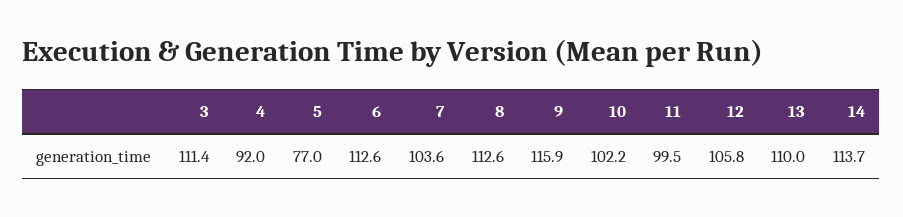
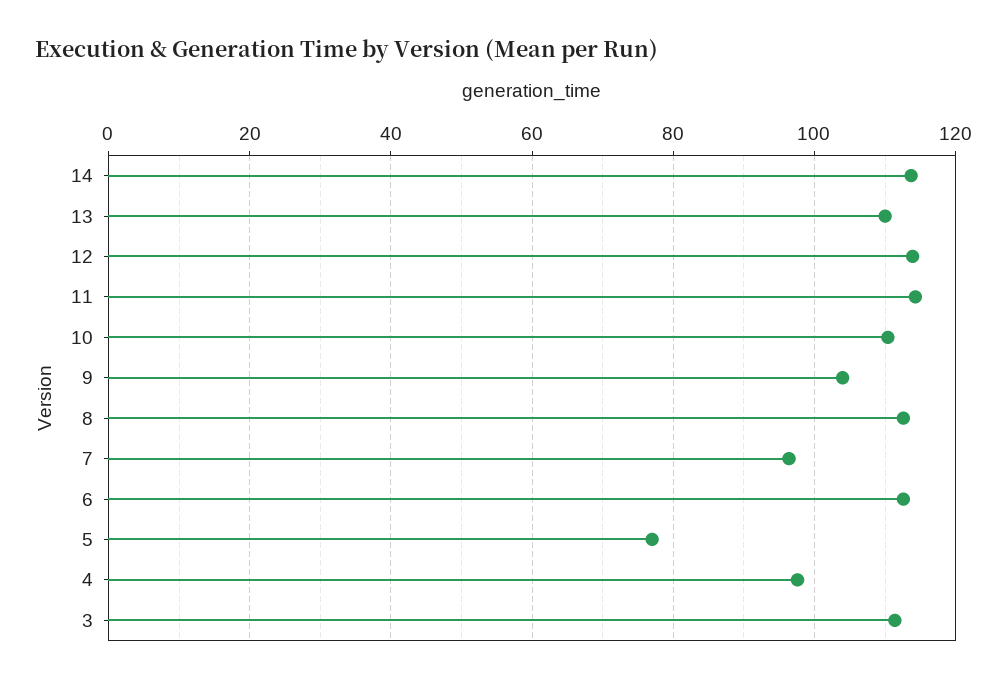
  {
    "3": 111.4,
-   "4": 92,
+   "4": 98,
    "5": 77,
    "6": 112.6,
-   "7": 103.6,
+   "7": 96,
    "8": 112.6,
-   "9": 115.9,
+   "9": 104,
-   "10": 102.2,
+   "10": 110,
-   "11": 99.5,
+   "11": 114,
-   "12": 105.8,
+   "12": 114,
    "13": 110,
    "14": 113.7
  }

